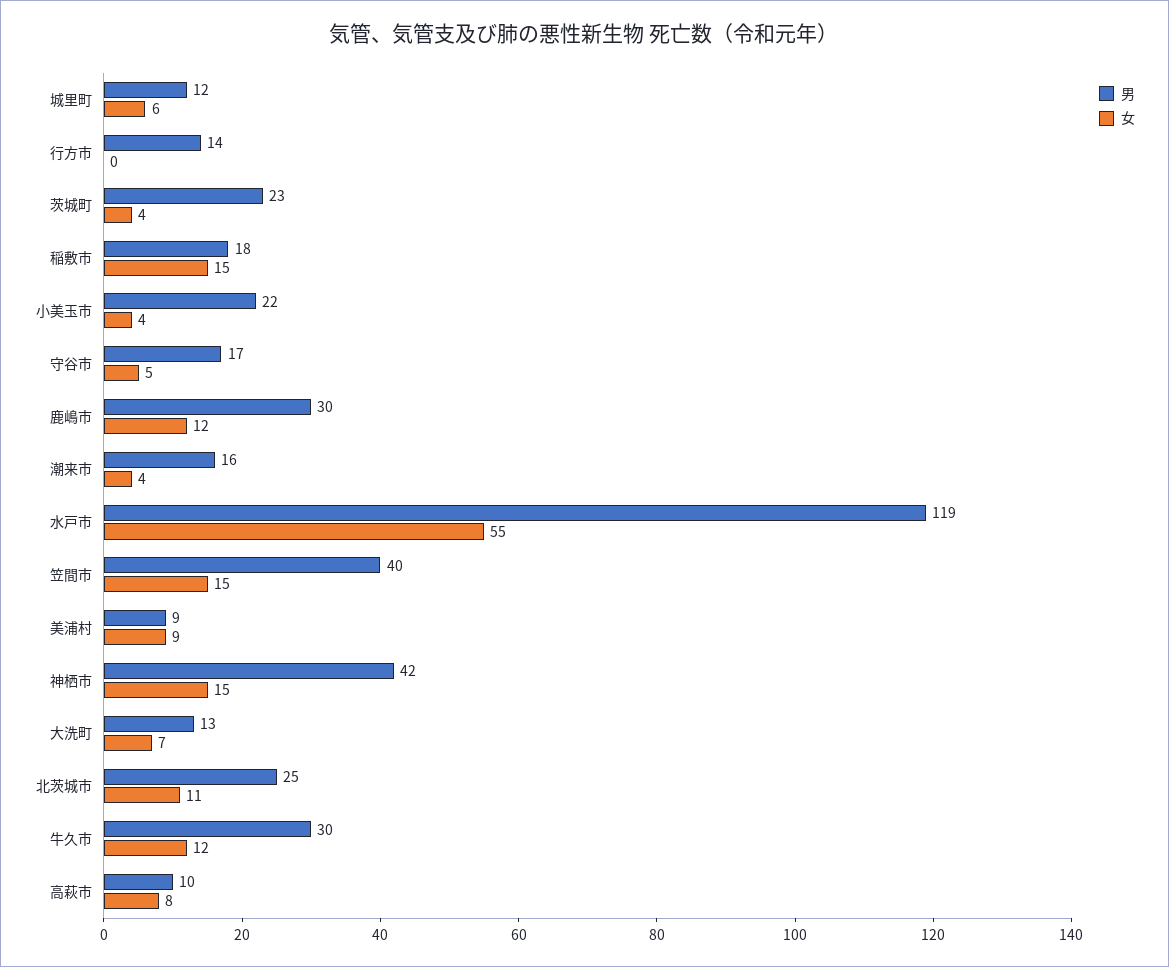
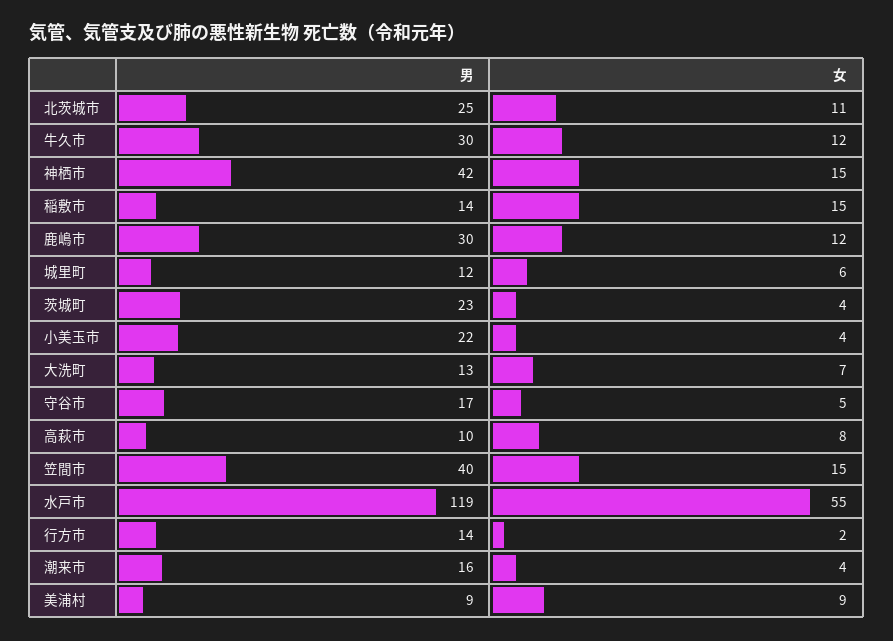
  {
    "男": {
      "城里町": 12,
      "行方市": 14,
      "茨城町": 23,
-     "稲敷市": 18,
+     "稲敷市": 14,
      "小美玉市": 22,
      "守谷市": 17,
      "鹿嶋市": 30,
      "潮来市": 16,
      "水戸市": 119,
      "笠間市": 40,
      "美浦村": 9,
      "神栖市": 42,
      "大洗町": 13,
      "北茨城市": 25,
      "牛久市": 30,
      "高萩市": 10
    },
    "女": {
      "城里町": 6,
-     "行方市": 0,
+     "行方市": 2,
      "茨城町": 4,
      "稲敷市": 15,
      "小美玉市": 4,
      "守谷市": 5,
      "鹿嶋市": 12,
      "潮来市": 4,
      "水戸市": 55,
      "笠間市": 15,
      "美浦村": 9,
      "神栖市": 15,
      "大洗町": 7,
      "北茨城市": 11,
      "牛久市": 12,
      "高萩市": 8
    }
  }

